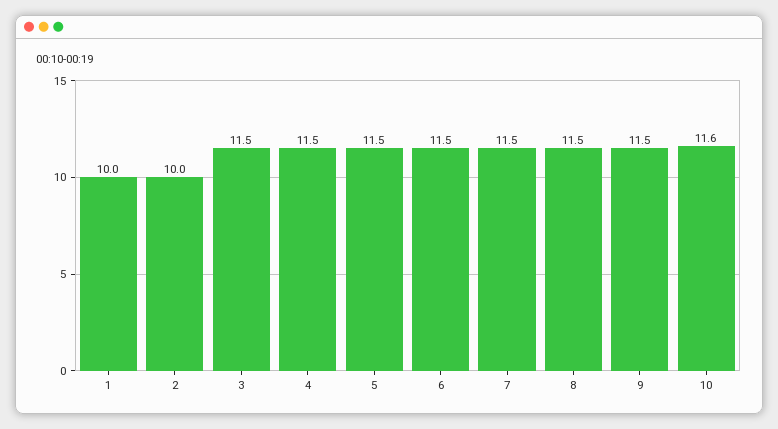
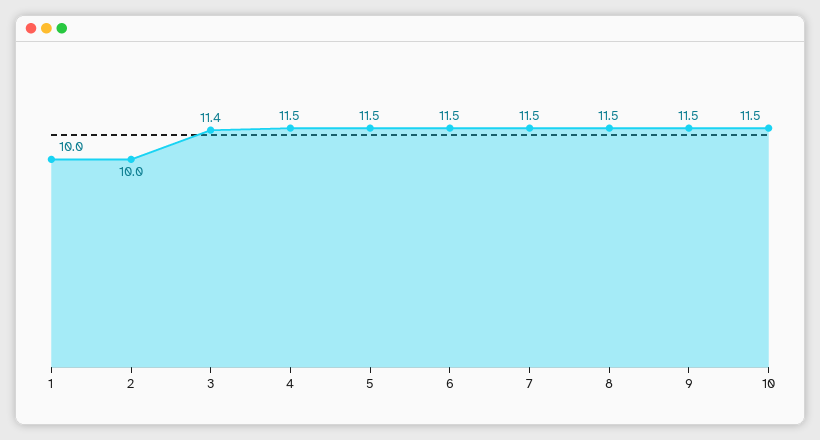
  {
    "1": 10,
    "2": 10,
-   "3": 11.5,
+   "3": 11.4,
    "4": 11.5,
    "5": 11.5,
    "6": 11.5,
    "7": 11.5,
    "8": 11.5,
    "9": 11.5,
-   "10": 11.6
+   "10": 11.5
  }

